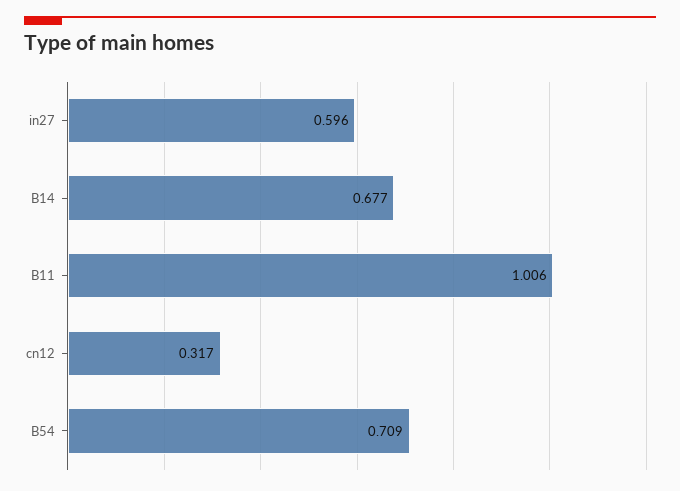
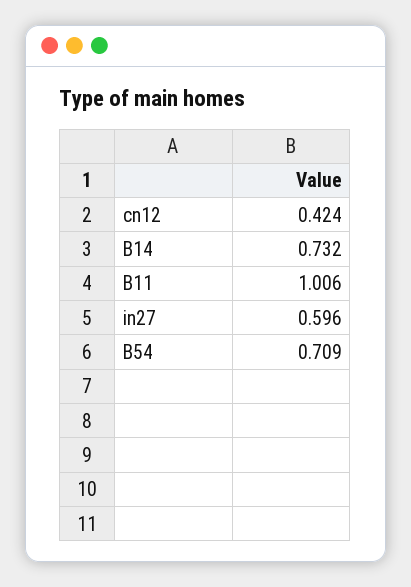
  {
    "in27": 0.596,
-   "B14": 0.677,
+   "B14": 0.732,
    "B11": 1.006,
-   "cn12": 0.317,
+   "cn12": 0.424,
    "B54": 0.709
  }

